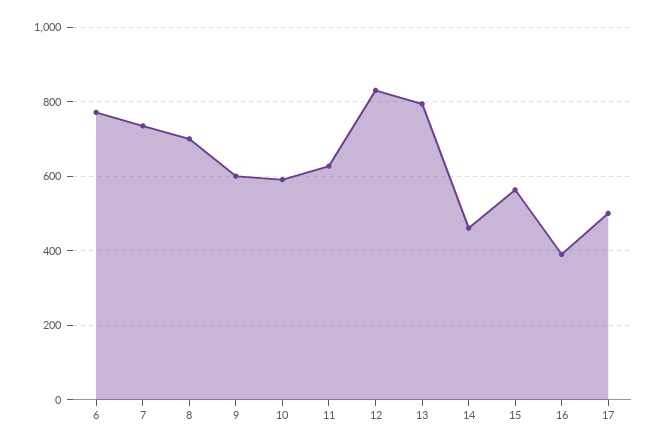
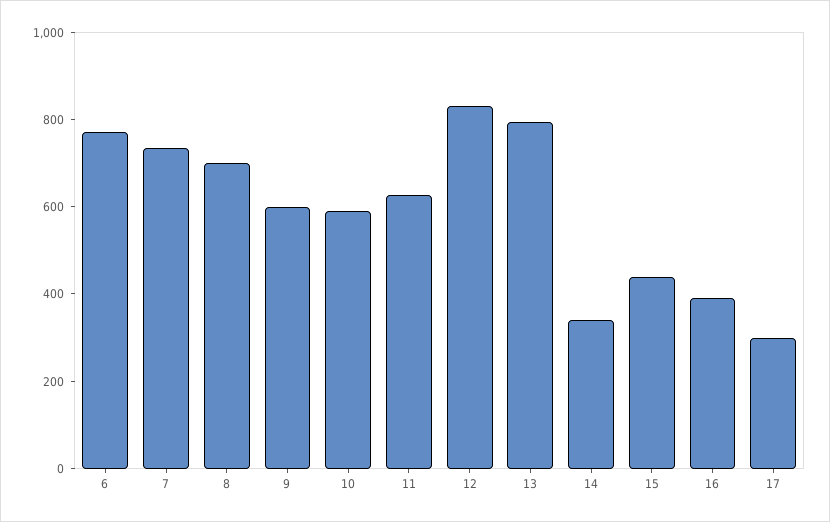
  {
    "6": 780,
    "7": 740,
    "8": 700,
    "9": 600,
    "10": 600,
    "11": 620,
    "12": 840,
    "13": 800,
-   "14": 460,
+   "14": 350,
-   "15": 560,
+   "15": 450,
    "16": 400,
-   "17": 500
+   "17": 300
  }

